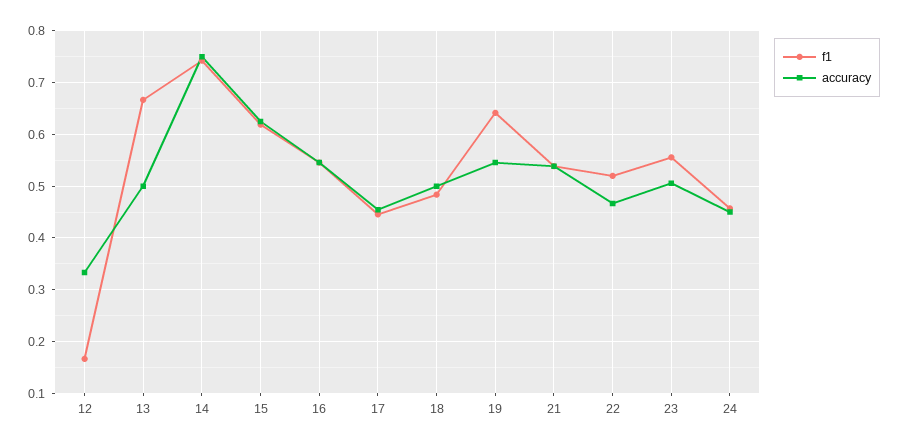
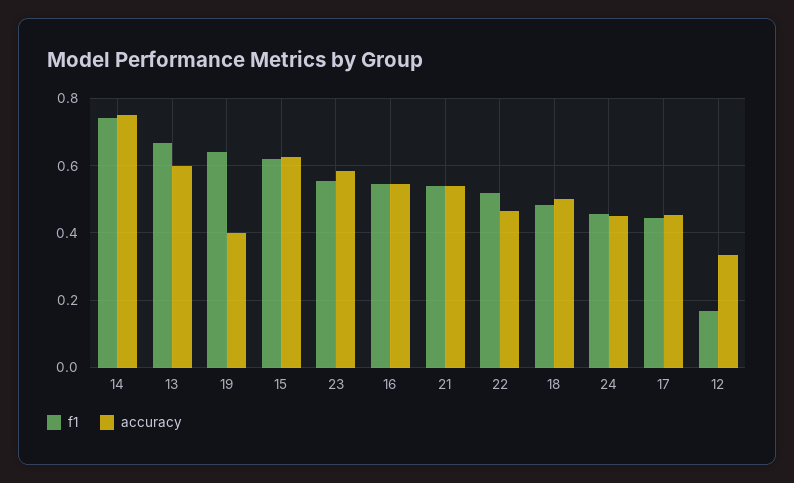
  {
    "f1": {
      "12": 0.16,
      "13": 0.66,
      "14": 0.74,
      "15": 0.62,
      "16": 0.54,
      "17": 0.44,
      "18": 0.48,
      "19": 0.64,
      "21": 0.54,
      "22": 0.52,
      "23": 0.56,
      "24": 0.46
    },
    "accuracy": {
      "12": 0.34,
-     "13": 0.5,
+     "13": 0.6,
      "14": 0.76,
      "15": 0.62,
      "16": 0.54,
      "17": 0.46,
      "18": 0.5,
-     "19": 0.54,
+     "19": 0.4,
      "21": 0.54,
      "22": 0.46,
-     "23": 0.5,
+     "23": 0.58,
      "24": 0.46
    }
  }

